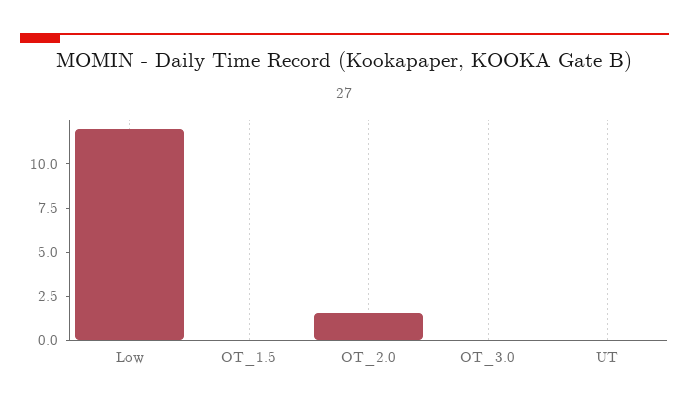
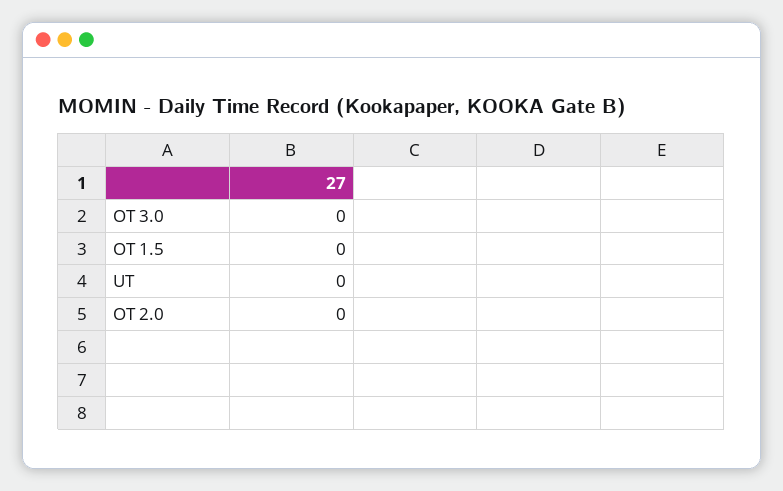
  {
-   "Low": 12,
    "OT_1.5": 0,
-   "OT_2.0": 1.5,
+   "OT_2.0": 0,
    "OT_3.0": 0,
    "UT": 0
  }

